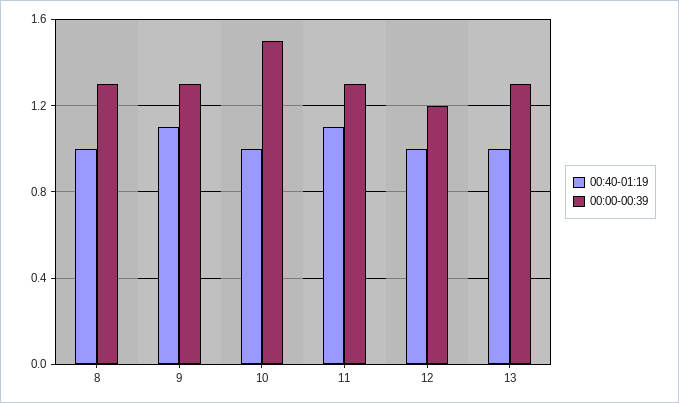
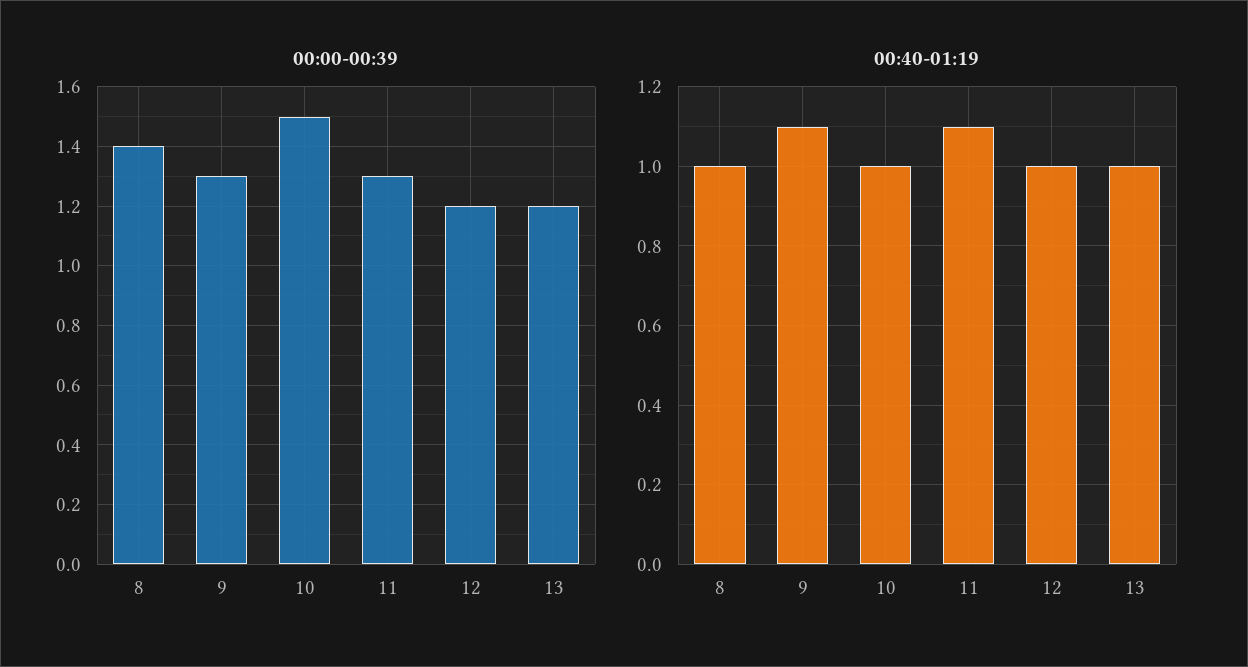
  {
    "00:40-01:19": {
      "8": 1,
      "9": 1.1,
      "10": 1,
      "11": 1.1,
      "12": 1,
      "13": 1
    },
    "00:00-00:39": {
-     "8": 1.3,
+     "8": 1.4,
      "9": 1.3,
      "10": 1.5,
      "11": 1.3,
      "12": 1.2,
-     "13": 1.3
+     "13": 1.2
    }
  }

